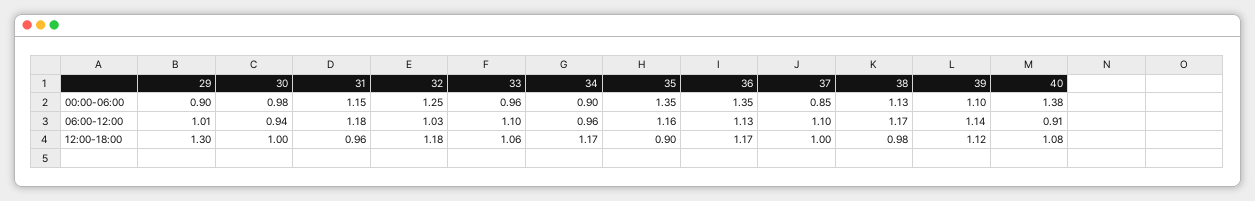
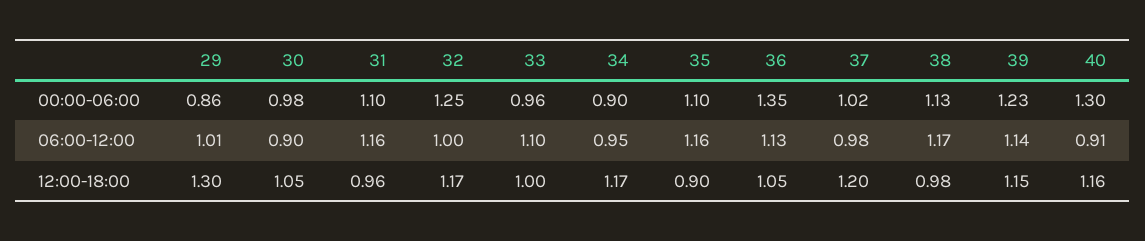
  {
    "29": {
-     "00:00-06:00": 0.9,
+     "00:00-06:00": 0.86,
      "06:00-12:00": 1.01,
      "12:00-18:00": 1.3
    },
    "30": {
      "00:00-06:00": 0.98,
-     "06:00-12:00": 0.94,
+     "06:00-12:00": 0.9,
-     "12:00-18:00": 1
+     "12:00-18:00": 1.05
    },
    "31": {
-     "00:00-06:00": 1.15,
+     "00:00-06:00": 1.1,
-     "06:00-12:00": 1.18,
+     "06:00-12:00": 1.16,
      "12:00-18:00": 0.96
    },
    "32": {
      "00:00-06:00": 1.25,
-     "06:00-12:00": 1.03,
+     "06:00-12:00": 1,
-     "12:00-18:00": 1.18
+     "12:00-18:00": 1.17
    },
    "33": {
      "00:00-06:00": 0.96,
      "06:00-12:00": 1.1,
-     "12:00-18:00": 1.06
+     "12:00-18:00": 1
    },
    "34": {
      "00:00-06:00": 0.9,
-     "06:00-12:00": 0.96,
+     "06:00-12:00": 0.95,
      "12:00-18:00": 1.17
    },
    "35": {
-     "00:00-06:00": 1.35,
+     "00:00-06:00": 1.1,
      "06:00-12:00": 1.16,
      "12:00-18:00": 0.9
    },
    "36": {
      "00:00-06:00": 1.35,
      "06:00-12:00": 1.13,
-     "12:00-18:00": 1.17
+     "12:00-18:00": 1.05
    },
    "37": {
-     "00:00-06:00": 0.85,
+     "00:00-06:00": 1.02,
-     "06:00-12:00": 1.1,
+     "06:00-12:00": 0.98,
-     "12:00-18:00": 1
+     "12:00-18:00": 1.2
    },
    "38": {
      "00:00-06:00": 1.13,
      "06:00-12:00": 1.17,
      "12:00-18:00": 0.98
    },
    "39": {
-     "00:00-06:00": 1.1,
+     "00:00-06:00": 1.23,
      "06:00-12:00": 1.14,
-     "12:00-18:00": 1.12
+     "12:00-18:00": 1.15
    },
    "40": {
-     "00:00-06:00": 1.38,
+     "00:00-06:00": 1.3,
      "06:00-12:00": 0.91,
-     "12:00-18:00": 1.08
+     "12:00-18:00": 1.16
    }
  }

